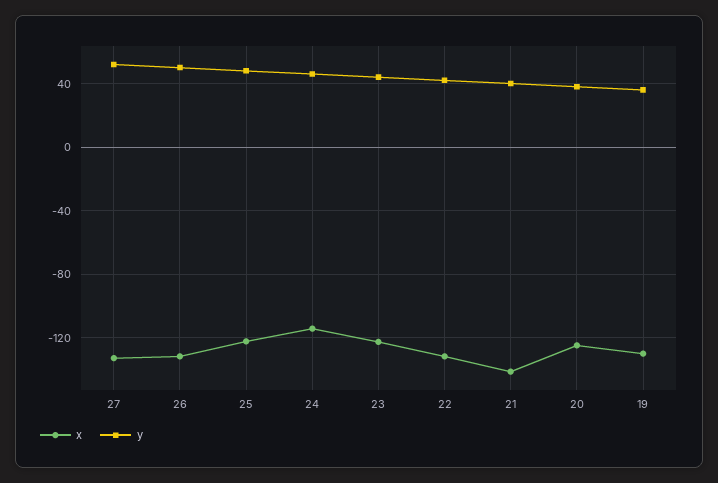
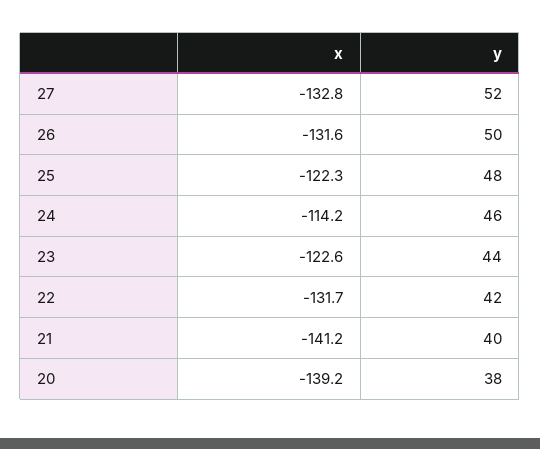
  {
    "x": {
      "27": -132.8,
      "26": -131.6,
      "25": -122.3,
      "24": -114.2,
      "23": -122.6,
      "22": -131.7,
      "21": -141.2,
-     "20": -125,
+     "20": -139.2
-     "19": -130
    },
    "y": {
      "27": 52,
      "26": 50,
      "25": 48,
      "24": 46,
      "23": 44,
      "22": 42,
      "21": 40,
-     "20": 38,
+     "20": 38
-     "19": 35
    }
  }

